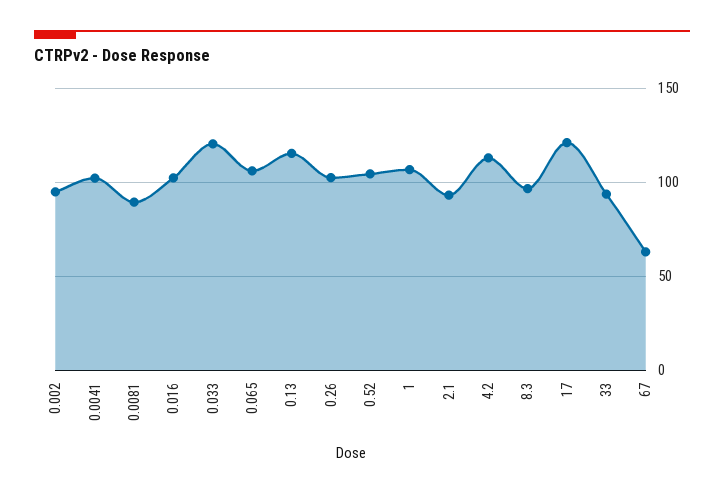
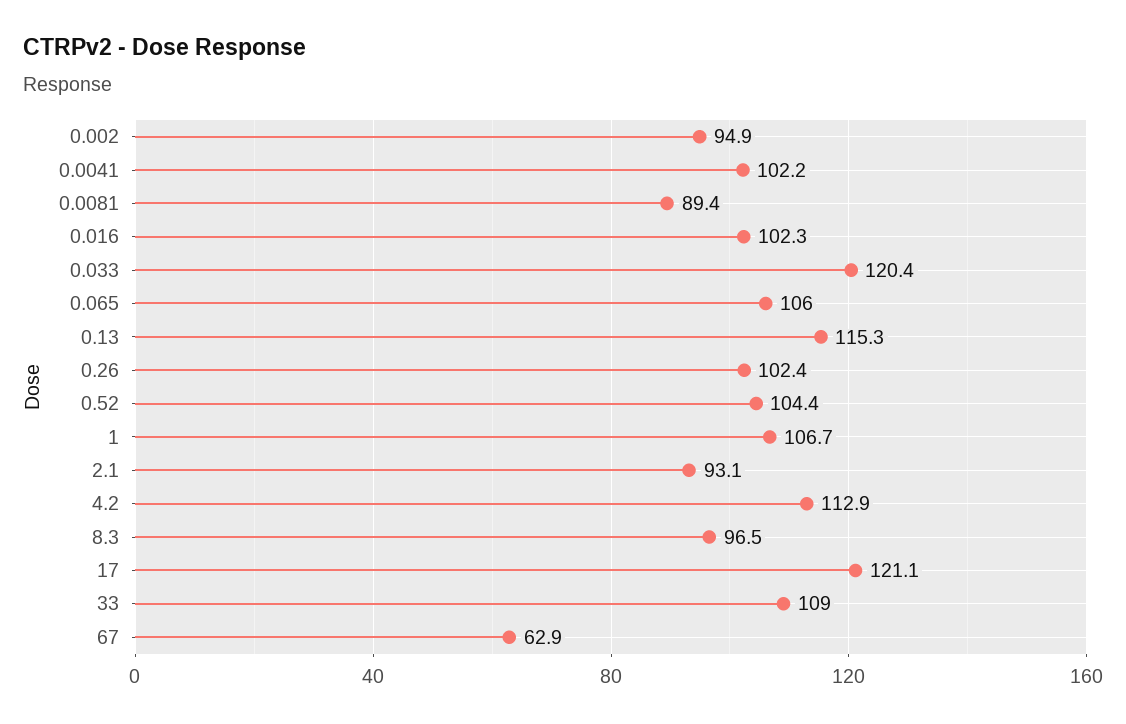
  {
    "0.002": 94.9,
    "0.0041": 102.2,
    "0.0081": 89.4,
    "0.016": 102.3,
    "0.033": 120.4,
    "0.065": 106,
    "0.13": 115.3,
    "0.26": 102.4,
    "0.52": 104.4,
    "1": 106.7,
    "2.1": 93.1,
    "4.2": 112.9,
    "8.3": 96.5,
    "17": 121.1,
-   "33": 95,
+   "33": 109,
    "67": 62.9
  }

